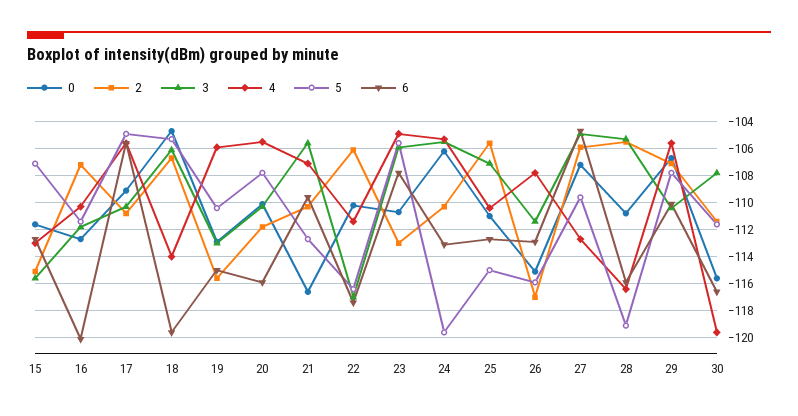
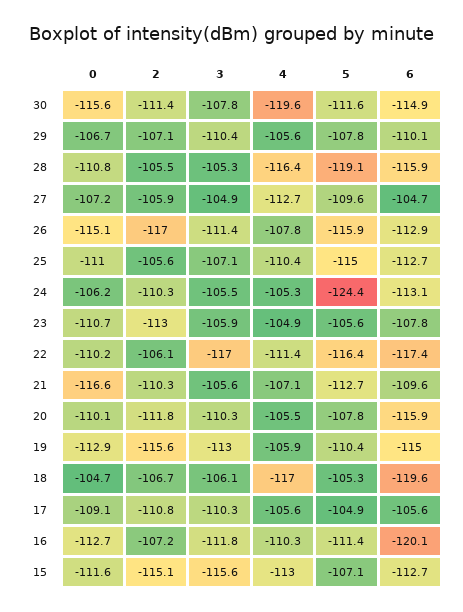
  {
    "0": {
      "15": -111.6,
      "16": -112.7,
      "17": -109.1,
      "18": -104.7,
      "19": -112.9,
      "20": -110.1,
      "21": -116.6,
      "22": -110.2,
      "23": -110.7,
      "24": -106.2,
      "25": -111,
      "26": -115.1,
      "27": -107.2,
      "28": -110.8,
      "29": -106.7,
      "30": -115.6
    },
    "2": {
      "15": -115.1,
      "16": -107.2,
      "17": -110.8,
      "18": -106.7,
      "19": -115.6,
      "20": -111.8,
      "21": -110.3,
      "22": -106.1,
      "23": -113,
      "24": -110.3,
      "25": -105.6,
      "26": -117,
      "27": -105.9,
      "28": -105.5,
      "29": -107.1,
      "30": -111.4
    },
    "3": {
      "15": -115.6,
      "16": -111.8,
      "17": -110.3,
      "18": -106.1,
      "19": -113,
      "20": -110.3,
      "21": -105.6,
      "22": -117,
      "23": -105.9,
      "24": -105.5,
      "25": -107.1,
      "26": -111.4,
      "27": -104.9,
      "28": -105.3,
      "29": -110.4,
      "30": -107.8
    },
    "4": {
      "15": -113,
      "16": -110.3,
      "17": -105.6,
-     "18": -114,
+     "18": -117,
      "19": -105.9,
      "20": -105.5,
      "21": -107.1,
      "22": -111.4,
      "23": -104.9,
      "24": -105.3,
      "25": -110.4,
      "26": -107.8,
      "27": -112.7,
      "28": -116.4,
      "29": -105.6,
      "30": -119.6
    },
    "5": {
      "15": -107.1,
      "16": -111.4,
      "17": -104.9,
      "18": -105.3,
      "19": -110.4,
      "20": -107.8,
      "21": -112.7,
      "22": -116.4,
      "23": -105.6,
-     "24": -119.5,
+     "24": -124.4,
      "25": -115,
      "26": -115.9,
      "27": -109.6,
      "28": -119.1,
      "29": -107.8,
      "30": -111.6
    },
    "6": {
      "15": -112.7,
      "16": -120.1,
      "17": -105.6,
      "18": -119.6,
      "19": -115,
      "20": -115.9,
      "21": -109.6,
      "22": -117.4,
      "23": -107.8,
      "24": -113.1,
      "25": -112.7,
      "26": -112.9,
      "27": -104.7,
      "28": -115.9,
      "29": -110.1,
-     "30": -116.5
+     "30": -114.9
    }
  }

